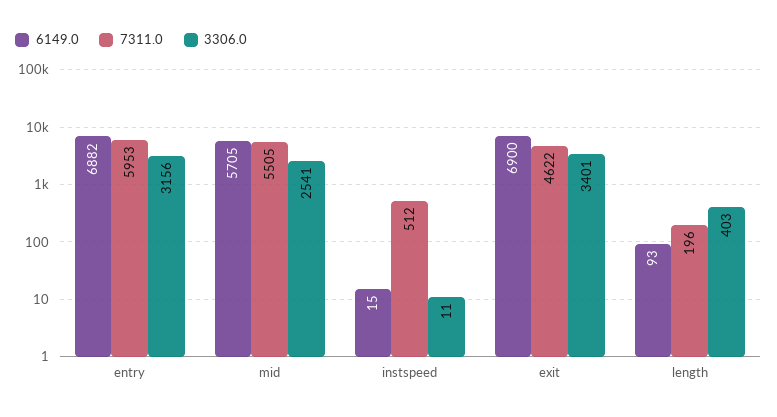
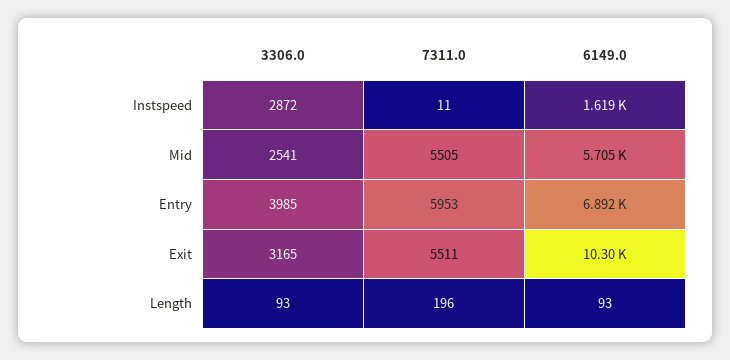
  {
    "6149.0": {
-     "entry": 6882,
+     "entry": 6892,
      "mid": 5705,
-     "instspeed": 15,
+     "instspeed": 1619,
-     "exit": 6900,
+     "exit": 10300,
      "length": 93
    },
    "7311.0": {
      "entry": 5953,
      "mid": 5505,
-     "instspeed": 512,
+     "instspeed": 11,
-     "exit": 4622,
+     "exit": 5511,
      "length": 196
    },
    "3306.0": {
-     "entry": 3156,
+     "entry": 3985,
      "mid": 2541,
-     "instspeed": 11,
+     "instspeed": 2872,
-     "exit": 3401,
+     "exit": 3165,
-     "length": 403
+     "length": 93
    }
  }

